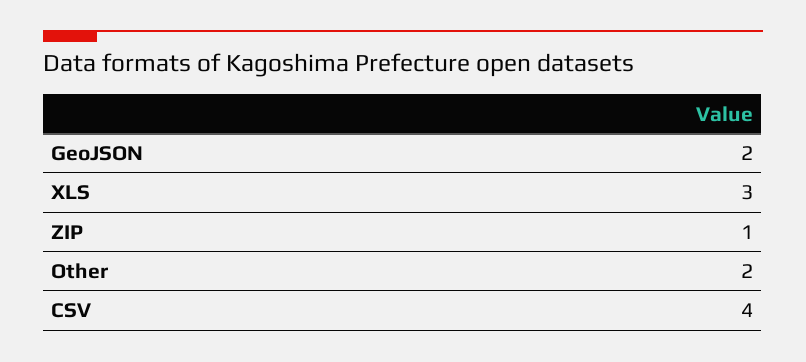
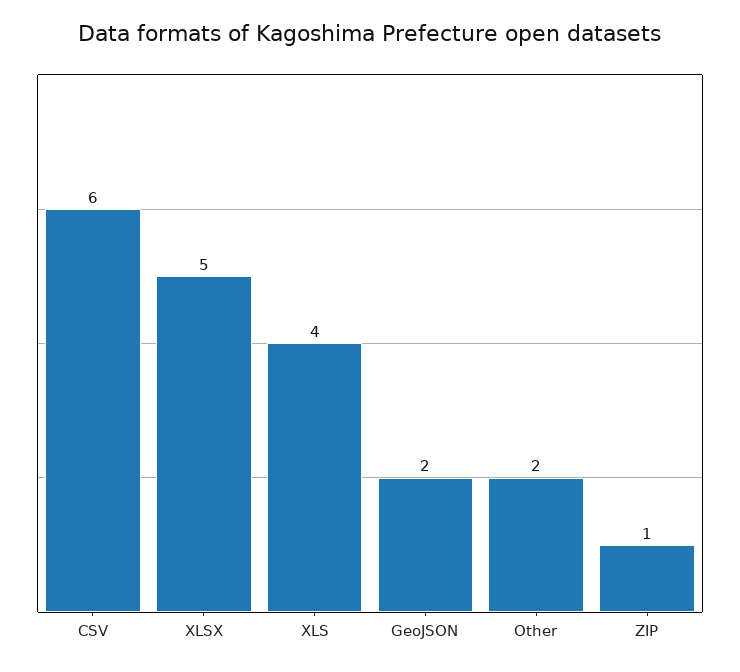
  {
    "GeoJSON": 2,
-   "XLS": 3,
+   "XLS": 4,
    "ZIP": 1,
    "Other": 2,
-   "CSV": 4
+   "CSV": 6,
+   "XLSX": 5
  }

